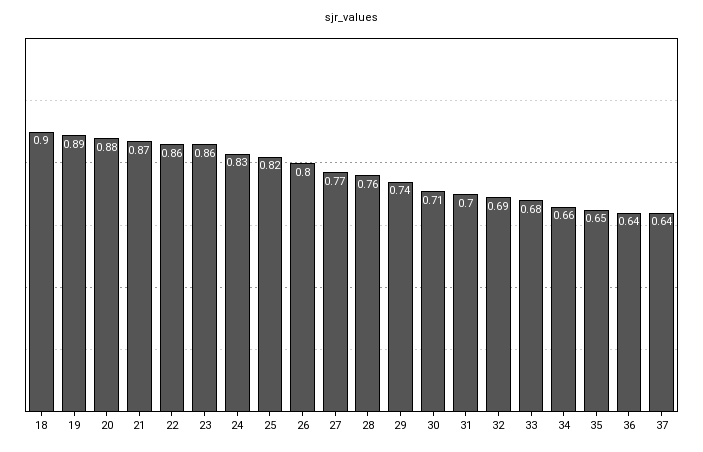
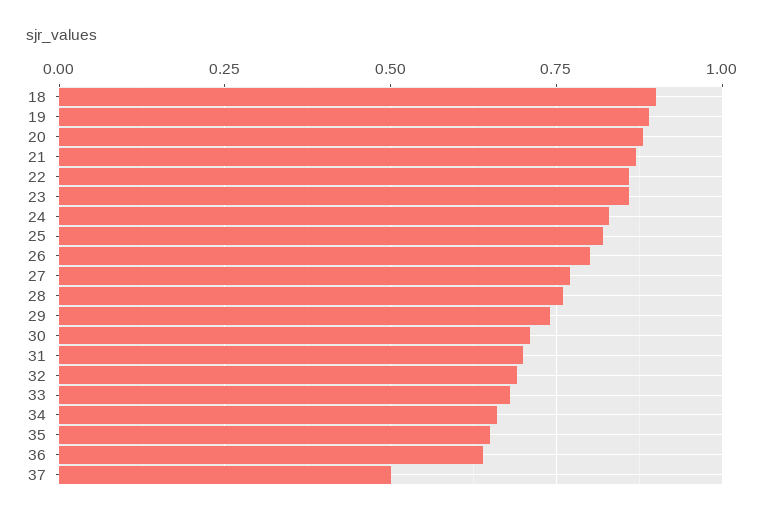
  {
    "18": 0.9,
    "19": 0.89,
    "20": 0.88,
    "21": 0.87,
    "22": 0.86,
    "23": 0.86,
    "24": 0.83,
    "25": 0.82,
    "26": 0.8,
    "27": 0.77,
    "28": 0.76,
    "29": 0.74,
    "30": 0.71,
    "31": 0.7,
    "32": 0.69,
    "33": 0.68,
    "34": 0.66,
    "35": 0.65,
    "36": 0.64,
-   "37": 0.64
+   "37": 0.5
  }

